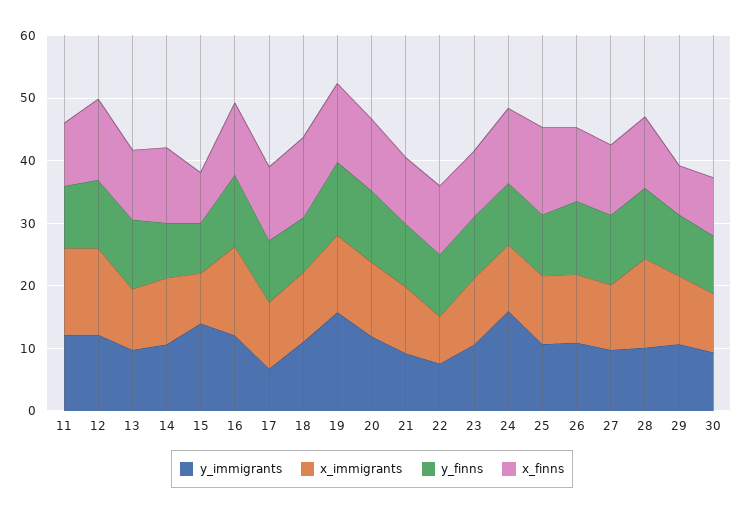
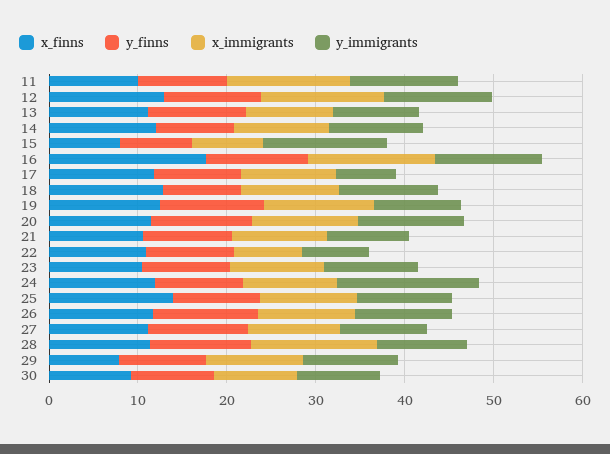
  {
    "y_immigrants": {
      "11": 12,
      "12": 12,
      "13": 10,
      "14": 10,
      "15": 14,
      "16": 12,
      "17": 6,
      "18": 12,
-     "19": 16,
+     "19": 10,
      "20": 12,
      "21": 10,
      "22": 8,
      "23": 10,
      "24": 16,
      "25": 10,
      "26": 10,
      "27": 10,
      "28": 10,
      "29": 10,
      "30": 10
    },
    "x_immigrants": {
      "11": 14,
      "12": 14,
      "13": 10,
      "14": 10,
      "15": 8,
      "16": 14,
      "17": 10,
      "18": 12,
      "19": 12,
      "20": 12,
      "21": 10,
      "22": 8,
      "23": 10,
      "24": 10,
      "25": 10,
      "26": 10,
      "27": 10,
      "28": 14,
      "29": 10,
      "30": 10
    },
    "y_finns": {
      "11": 10,
      "12": 10,
      "13": 12,
      "14": 8,
      "15": 8,
      "16": 12,
      "17": 10,
      "18": 8,
      "19": 12,
      "20": 12,
      "21": 10,
      "22": 10,
      "23": 10,
      "24": 10,
      "25": 10,
      "26": 12,
      "27": 12,
      "28": 12,
      "29": 10,
      "30": 10
    },
    "x_finns": {
      "11": 10,
      "12": 12,
      "13": 12,
      "14": 12,
      "15": 8,
-     "16": 12,
+     "16": 18,
      "17": 12,
      "18": 12,
      "19": 12,
      "20": 12,
      "21": 10,
      "22": 10,
      "23": 10,
      "24": 12,
      "25": 14,
      "26": 12,
      "27": 12,
      "28": 12,
      "29": 8,
      "30": 10
    }
  }

